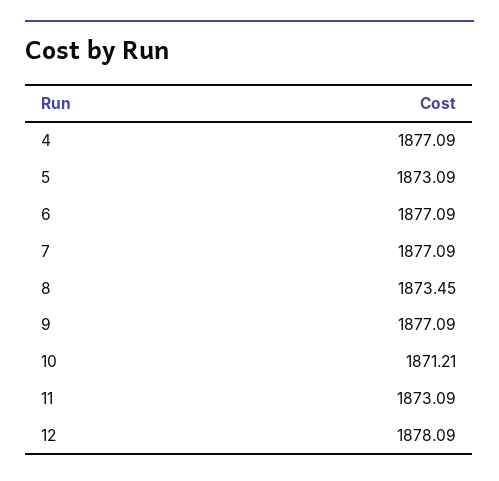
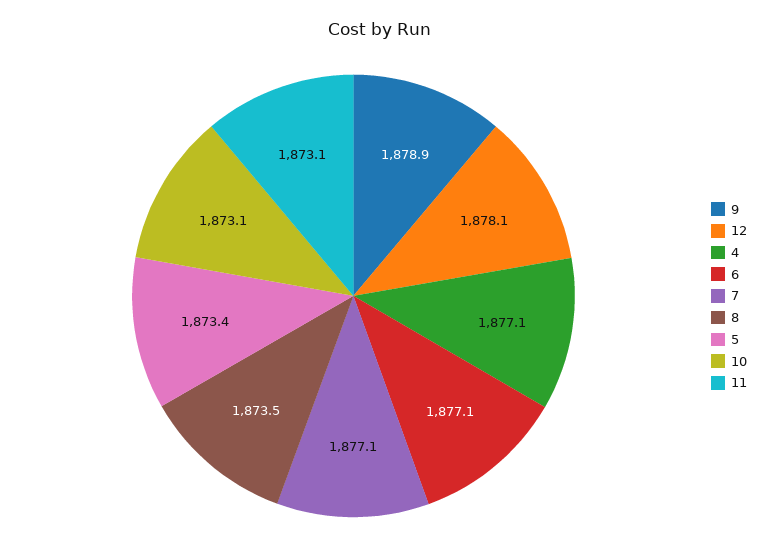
  {
    "4": 1877.09,
-   "5": 1873.09,
+   "5": 1873.4,
    "6": 1877.09,
    "7": 1877.09,
    "8": 1873.45,
-   "9": 1877.09,
+   "9": 1878.9,
-   "10": 1871.21,
+   "10": 1873.1,
    "11": 1873.09,
    "12": 1878.09
  }

